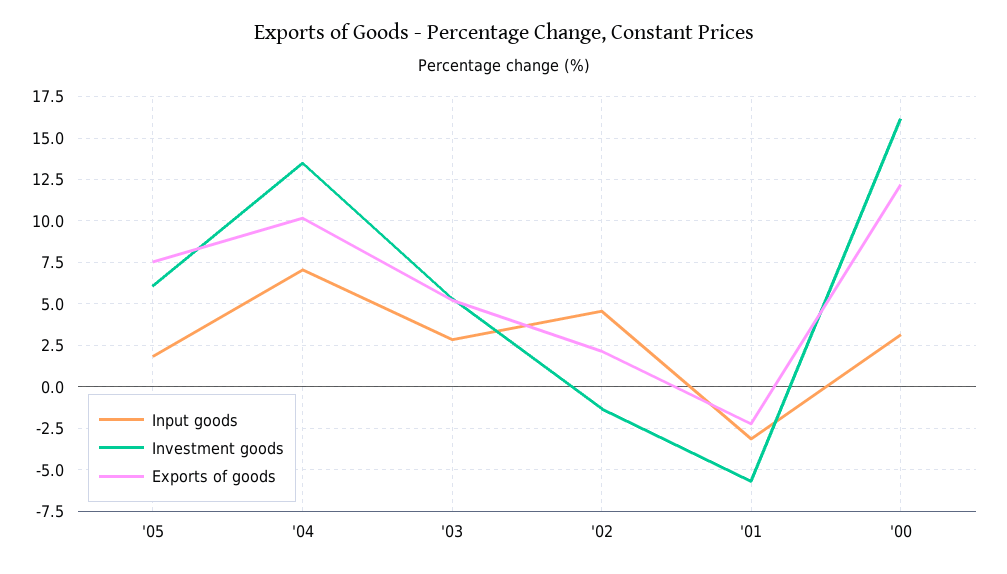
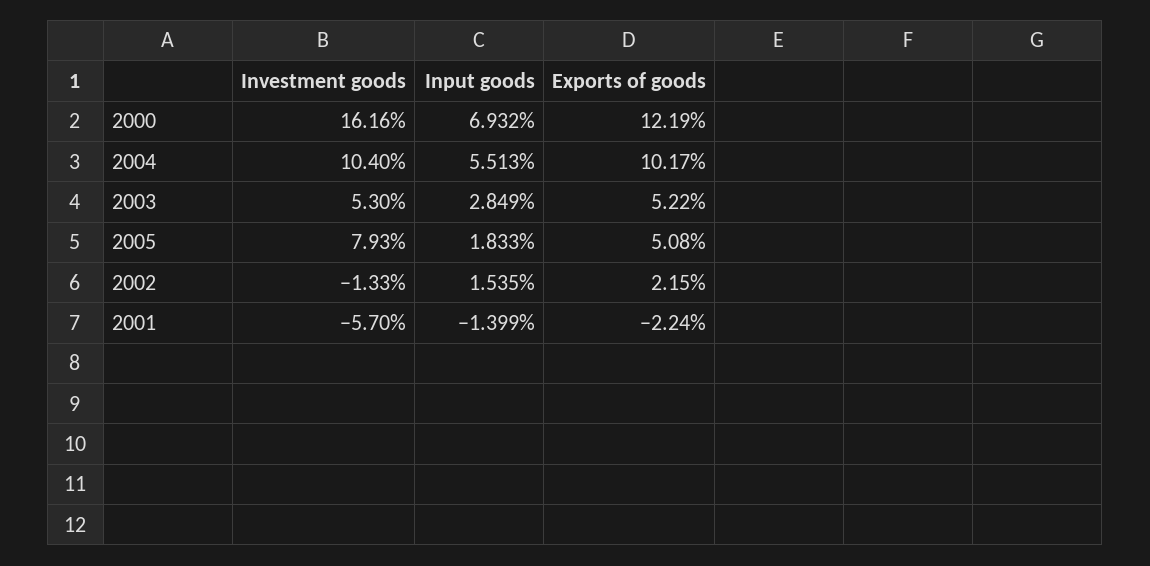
  {
    "Input goods": {
      "'05": 1.833,
-     "'04": 7,
+     "'04": 5.513,
      "'03": 2.849,
-     "'02": 4.5,
+     "'02": 1.535,
-     "'01": -3,
+     "'01": -1.399,
-     "'00": 3
+     "'00": 6.932
    },
    "Investment goods": {
-     "'05": 6,
+     "'05": 7.93,
-     "'04": 13.5,
+     "'04": 10.4,
      "'03": 5.3,
      "'02": -1.33,
      "'01": -5.7,
      "'00": 16.16
    },
    "Exports of goods": {
-     "'05": 7.5,
+     "'05": 5.08,
      "'04": 10.17,
      "'03": 5.22,
      "'02": 2.15,
      "'01": -2.24,
      "'00": 12.19
    }
  }

